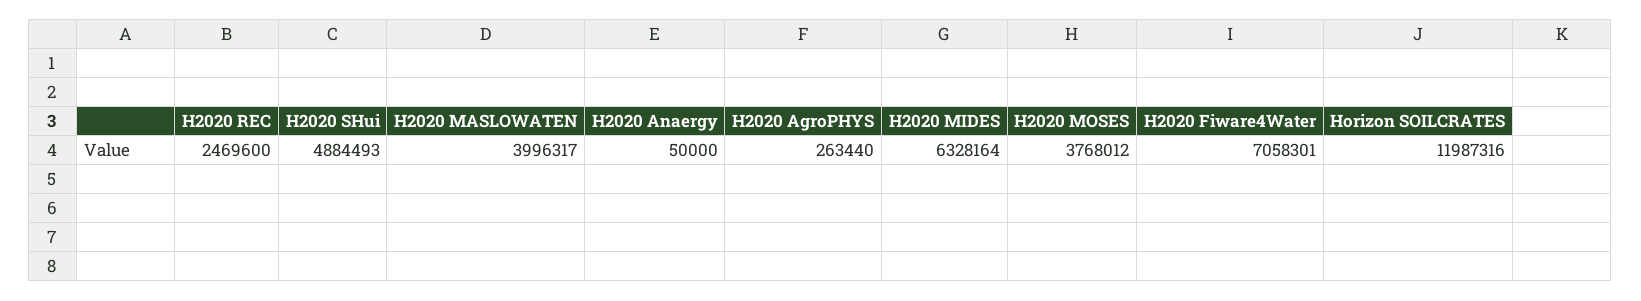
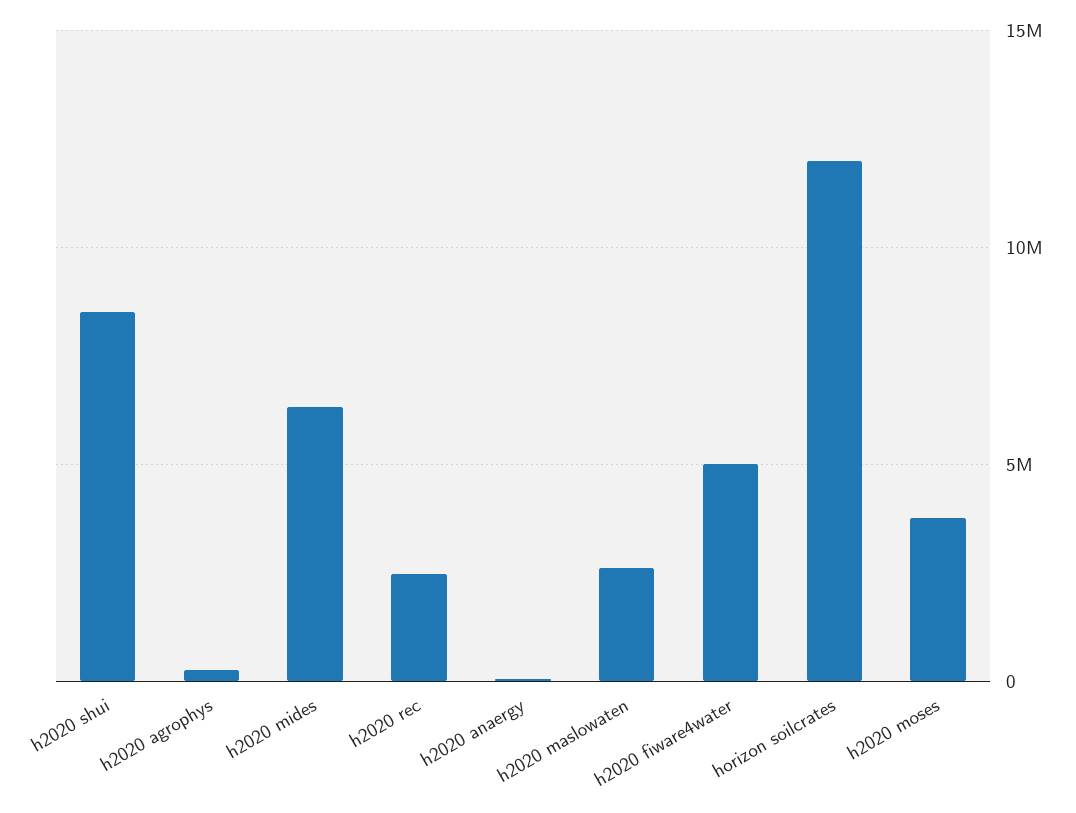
  {
    "H2020 REC": 2469600,
-   "H2020 SHui": 4884493,
+   "H2020 SHui": 8500000,
-   "H2020 MASLOWATEN": 3996317,
+   "H2020 MASLOWATEN": 2500000,
    "H2020 Anaergy": 50000,
    "H2020 AgroPHYS": 263440,
    "H2020 MIDES": 6328164,
    "H2020 MOSES": 3768012,
-   "H2020 Fiware4Water": 7058301,
+   "H2020 Fiware4Water": 5000000,
    "Horizon SOILCRATES": 11987316
  }

